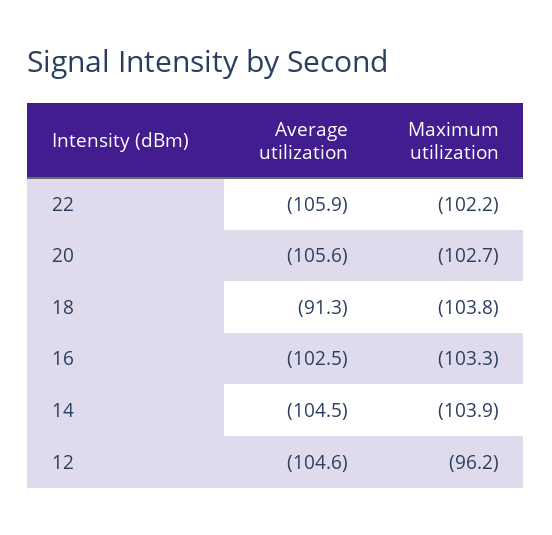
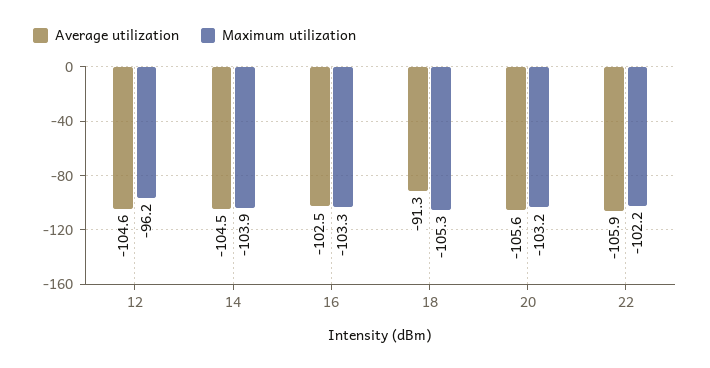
  {
    "Average utilization": {
      "22": -105.9,
      "20": -105.6,
      "18": -91.3,
      "16": -102.5,
      "14": -104.5,
      "12": -104.6
    },
    "Maximum utilization": {
      "22": -102.2,
-     "20": -102.7,
+     "20": -103.2,
-     "18": -103.8,
+     "18": -105.3,
      "16": -103.3,
      "14": -103.9,
      "12": -96.2
    }
  }

